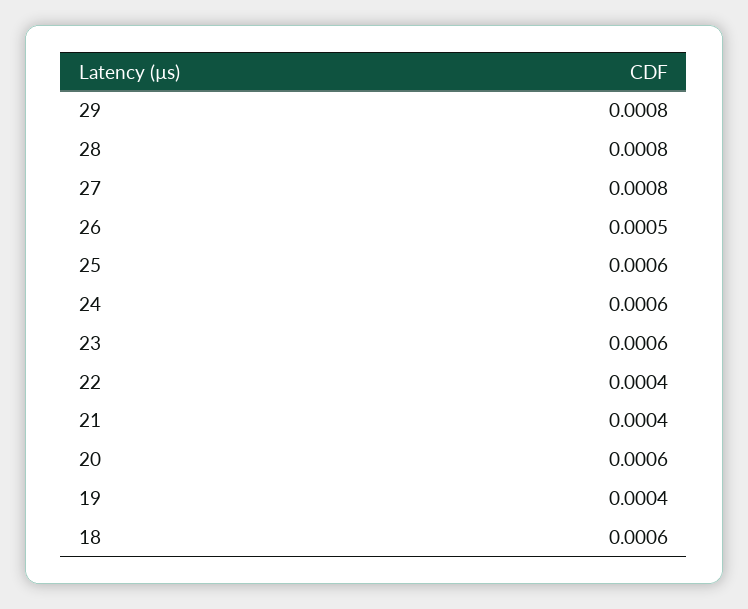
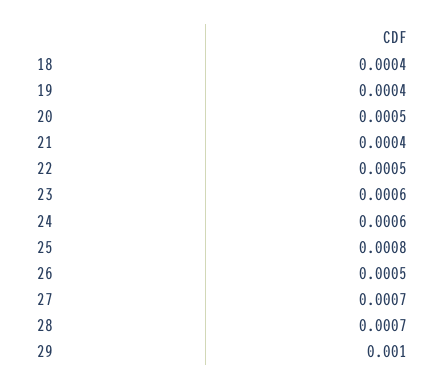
  {
-   "29": 0.0008,
+   "29": 0.001,
-   "28": 0.0008,
+   "28": 0.0007,
-   "27": 0.0008,
+   "27": 0.0007,
    "26": 0.0005,
-   "25": 0.0006,
+   "25": 0.0008,
    "24": 0.0006,
    "23": 0.0006,
-   "22": 0.0004,
+   "22": 0.0005,
    "21": 0.0004,
-   "20": 0.0006,
+   "20": 0.0005,
    "19": 0.0004,
-   "18": 0.0006
+   "18": 0.0004
  }

